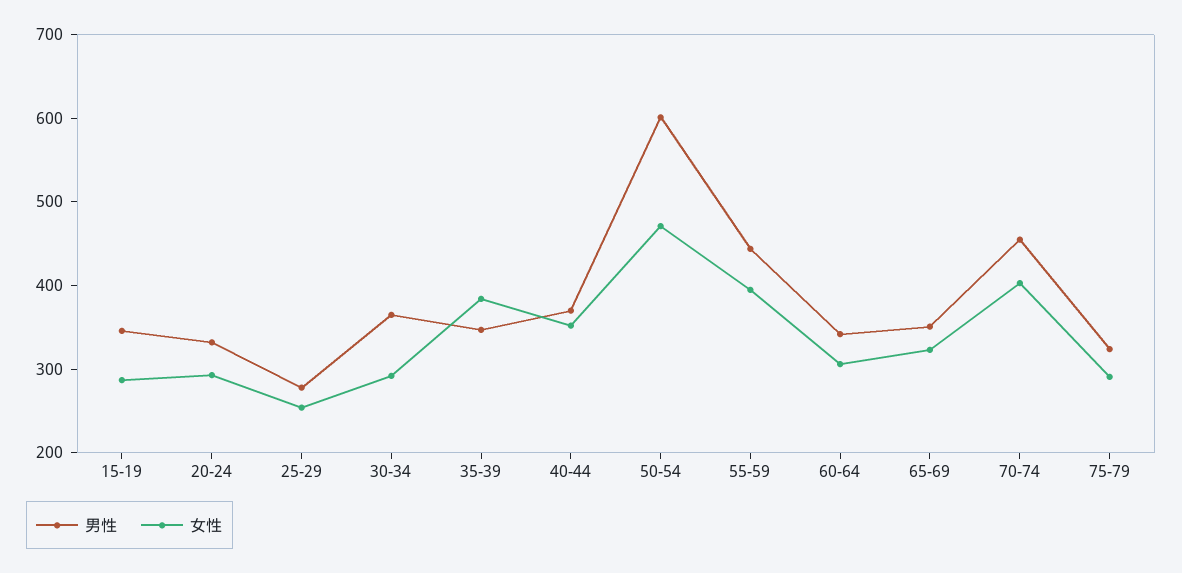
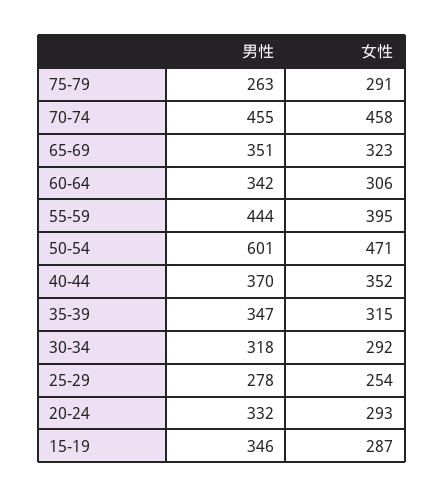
  {
    "男性": {
      "15-19": 346,
      "20-24": 332,
      "25-29": 278,
-     "30-34": 360,
+     "30-34": 318,
      "35-39": 347,
      "40-44": 370,
      "50-54": 601,
      "55-59": 444,
      "60-64": 342,
      "65-69": 351,
      "70-74": 455,
-     "75-79": 320
+     "75-79": 263
    },
    "女性": {
      "15-19": 287,
      "20-24": 293,
      "25-29": 254,
      "30-34": 292,
-     "35-39": 380,
+     "35-39": 315,
      "40-44": 352,
      "50-54": 471,
      "55-59": 395,
      "60-64": 306,
      "65-69": 323,
-     "70-74": 400,
+     "70-74": 458,
      "75-79": 291
    }
  }

